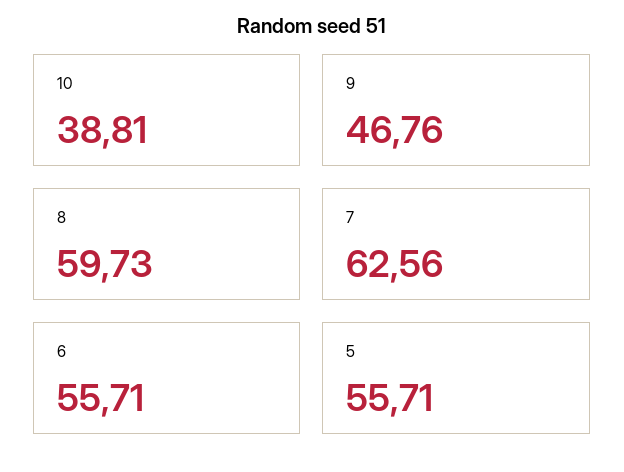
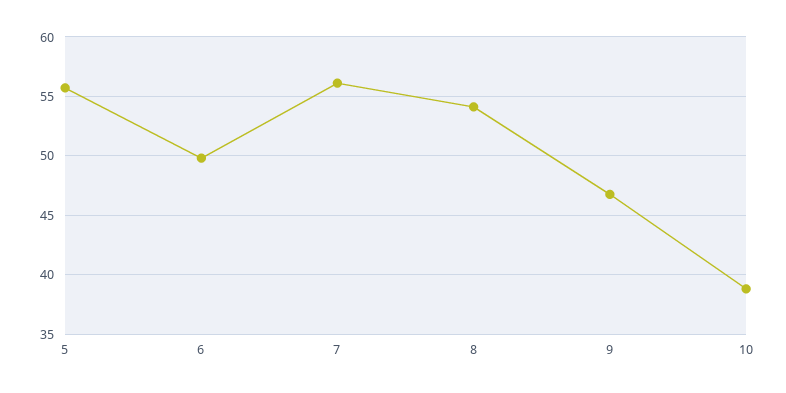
  {
    "10": 38.81,
    "9": 46.76,
-   "8": 59.73,
+   "8": 54,
-   "7": 62.56,
+   "7": 56,
-   "6": 55.71,
+   "6": 50,
    "5": 55.71
  }

